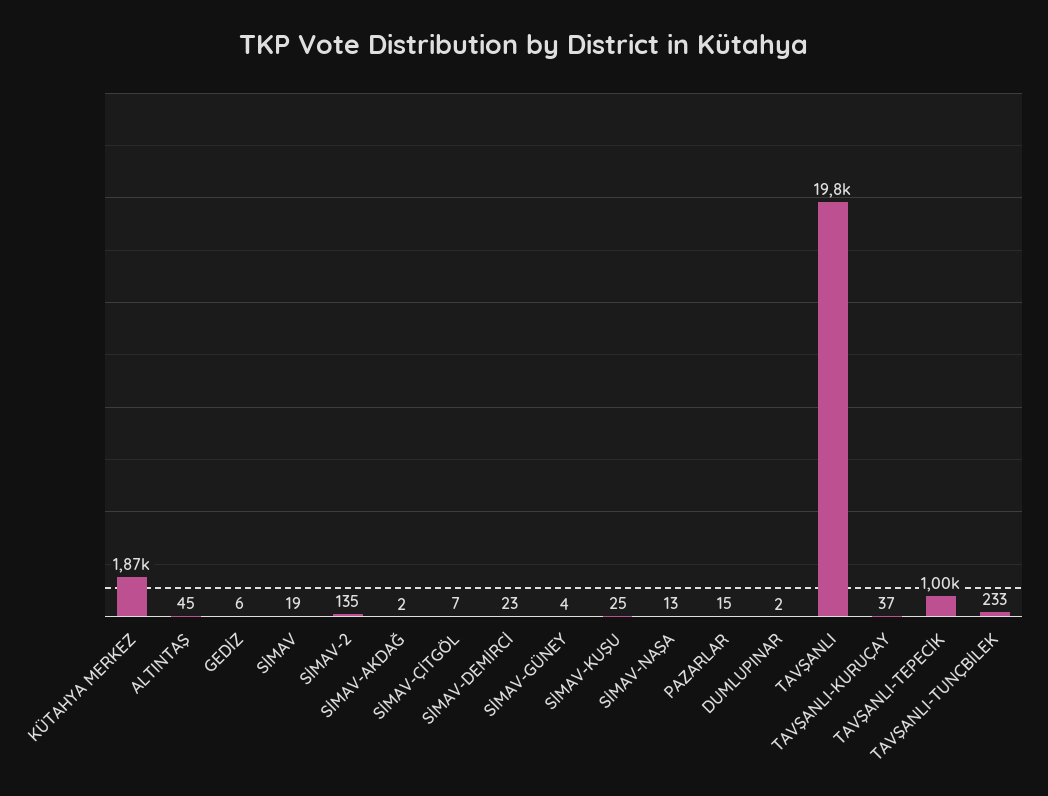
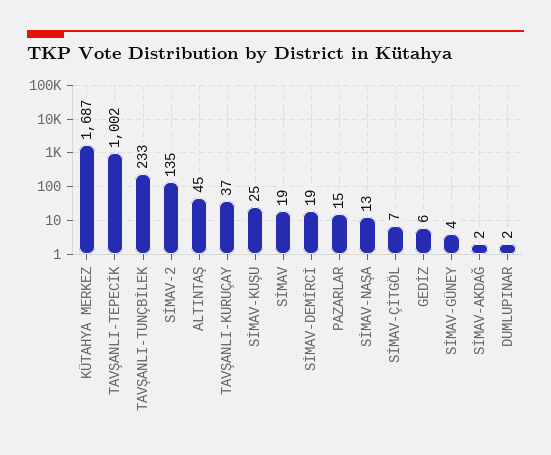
  {
-   "KÜTAHYA MERKEZ": 1870,
+   "KÜTAHYA MERKEZ": 1687,
    "ALTINTAŞ": 45,
    "GEDİZ": 6,
    "SİMAV": 19,
    "SİMAV-2": 135,
    "SİMAV-AKDAĞ": 2,
    "SİMAV-ÇİTGÖL": 7,
-   "SİMAV-DEMİRCİ": 23,
+   "SİMAV-DEMİRCİ": 19,
    "SİMAV-GÜNEY": 4,
    "SİMAV-KUŞU": 25,
    "SİMAV-NAŞA": 13,
    "PAZARLAR": 15,
    "DUMLUPINAR": 2,
-   "TAVŞANLI": 19800,
    "TAVŞANLI-KURUÇAY": 37,
    "TAVŞANLI-TEPECİK": 1002,
    "TAVŞANLI-TUNÇBİLEK": 233
  }

